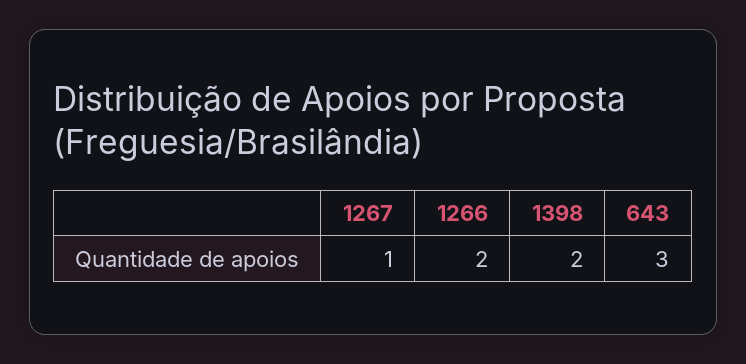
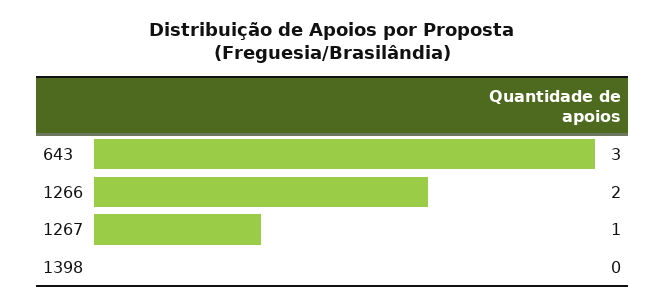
  {
    "1267": 1,
    "1266": 2,
-   "1398": 2,
+   "1398": 0,
    "643": 3
  }

